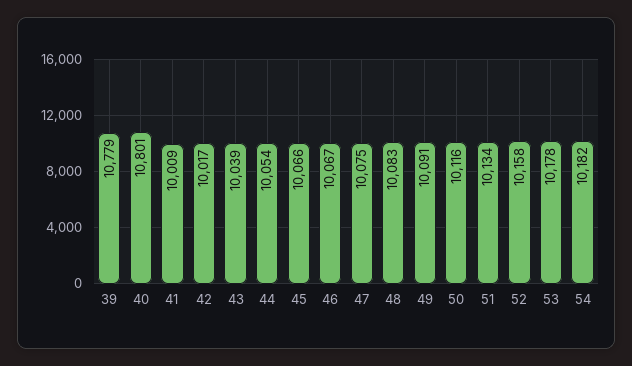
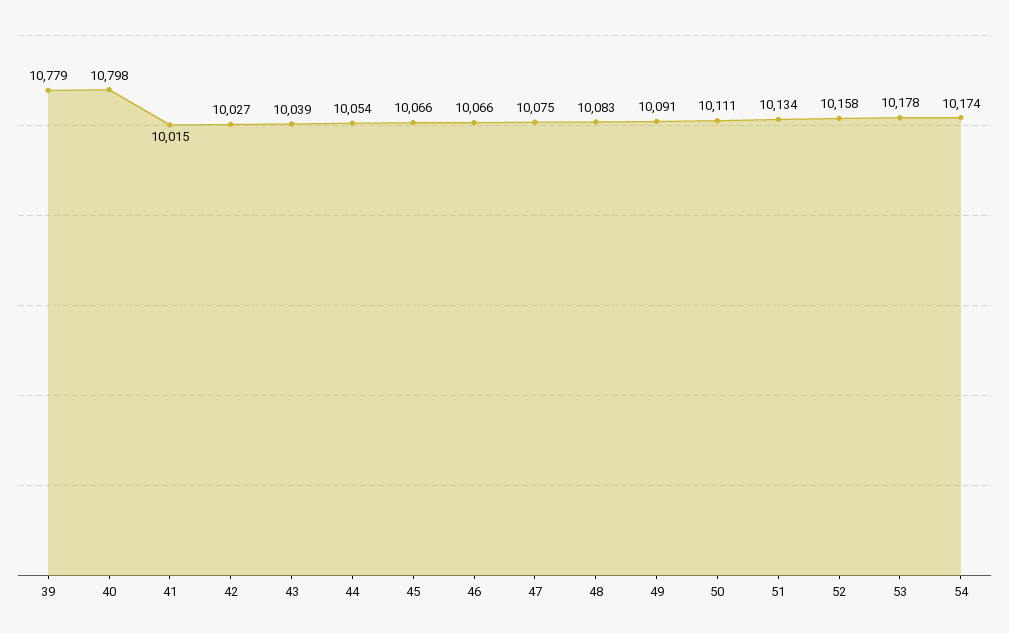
  {
    "39": 10779,
-   "40": 10801,
+   "40": 10798,
-   "41": 10009,
+   "41": 10015,
-   "42": 10017,
+   "42": 10027,
    "43": 10039,
    "44": 10054,
    "45": 10066,
-   "46": 10067,
+   "46": 10066,
    "47": 10075,
    "48": 10083,
    "49": 10091,
-   "50": 10116,
+   "50": 10111,
    "51": 10134,
    "52": 10158,
    "53": 10178,
-   "54": 10182
+   "54": 10174
  }

